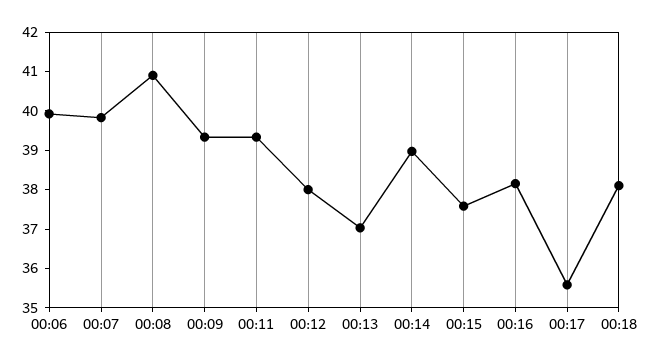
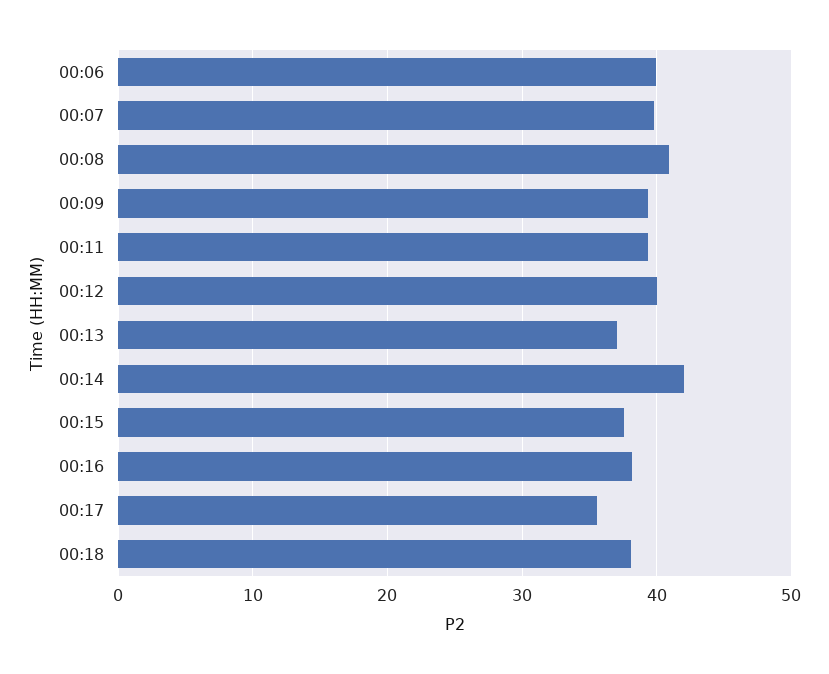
  {
    "00:06": 40,
    "00:07": 39.75,
    "00:08": 41,
    "00:09": 39.25,
    "00:11": 39.25,
-   "00:12": 38,
+   "00:12": 40,
    "00:13": 37,
-   "00:14": 39,
+   "00:14": 42,
    "00:15": 37.5,
    "00:16": 38.25,
    "00:17": 35.5,
    "00:18": 38
  }

